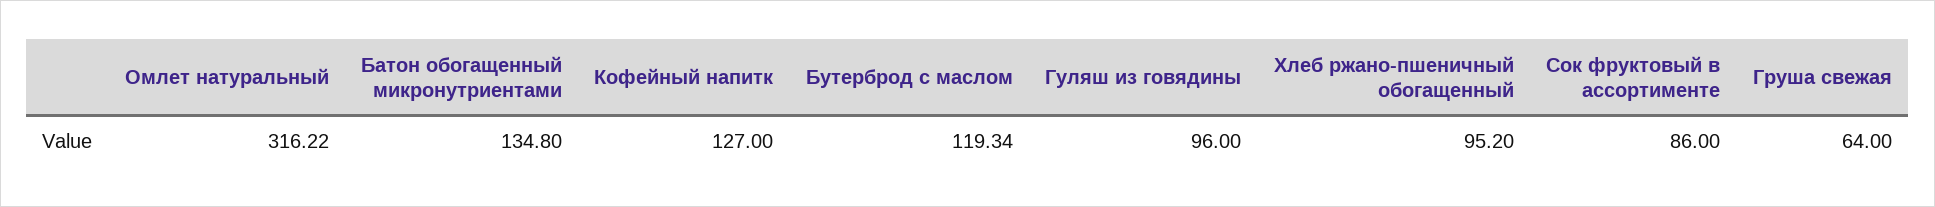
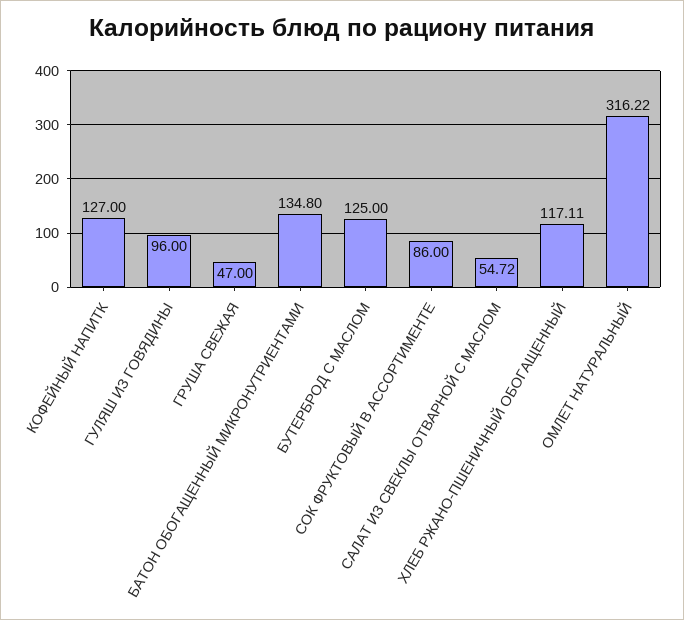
  {
    "Омлет натуральный": 316.22,
    "Батон обогащенный микронутриентами": 134.8,
    "Кофейный напитк": 127,
-   "Бутерброд с маслом": 119.34,
+   "Бутерброд с маслом": 125,
    "Гуляш из говядины": 96,
-   "Хлеб ржано-пшеничный обогащенный": 95.2,
+   "Хлеб ржано-пшеничный обогащенный": 117.11,
    "Сок фруктовый в ассортименте": 86,
-   "Груша свежая": 64
+   "Груша свежая": 47,
+   "САЛАТ ИЗ СВЕКЛЫ ОТВАРНОЙ С МАСЛОМ": 54.72
  }

